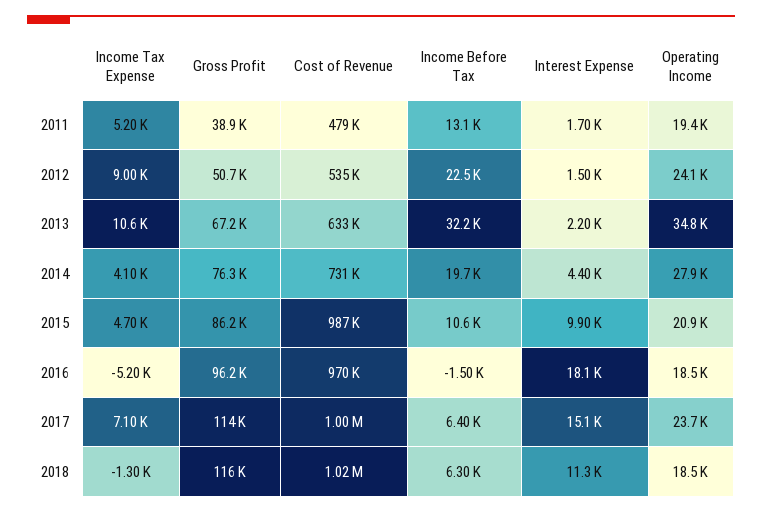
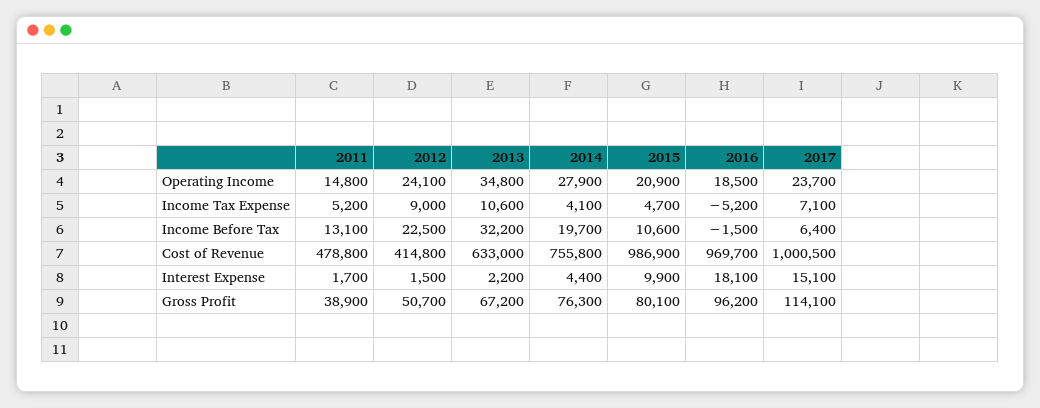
  {
    "Income Tax Expense": {
      "2011": 5200,
      "2012": 9000,
      "2013": 10600,
      "2014": 4100,
      "2015": 4700,
      "2016": -5200,
-     "2017": 7100,
+     "2017": 7100
-     "2018": -1300
    },
    "Gross Profit": {
      "2011": 38900,
      "2012": 50700,
      "2013": 67200,
      "2014": 76300,
-     "2015": 86200,
+     "2015": 80100,
      "2016": 96200,
-     "2017": 114100,
+     "2017": 114100
-     "2018": 116000
    },
    "Cost of Revenue": {
      "2011": 478800,
-     "2012": 535000,
+     "2012": 414800,
      "2013": 633000,
-     "2014": 731000,
+     "2014": 755800,
      "2015": 986900,
      "2016": 969700,
-     "2017": 1000500,
+     "2017": 1000500
-     "2018": 1020000
    },
    "Income Before Tax": {
      "2011": 13100,
      "2012": 22500,
      "2013": 32200,
      "2014": 19700,
      "2015": 10600,
      "2016": -1500,
-     "2017": 6400,
+     "2017": 6400
-     "2018": 6300
    },
    "Interest Expense": {
      "2011": 1700,
      "2012": 1500,
      "2013": 2200,
      "2014": 4400,
      "2015": 9900,
      "2016": 18100,
-     "2017": 15100,
+     "2017": 15100
-     "2018": 11300
    },
    "Operating Income": {
-     "2011": 19400,
+     "2011": 14800,
      "2012": 24100,
      "2013": 34800,
      "2014": 27900,
      "2015": 20900,
      "2016": 18500,
-     "2017": 23700,
+     "2017": 23700
-     "2018": 18500
    }
  }

